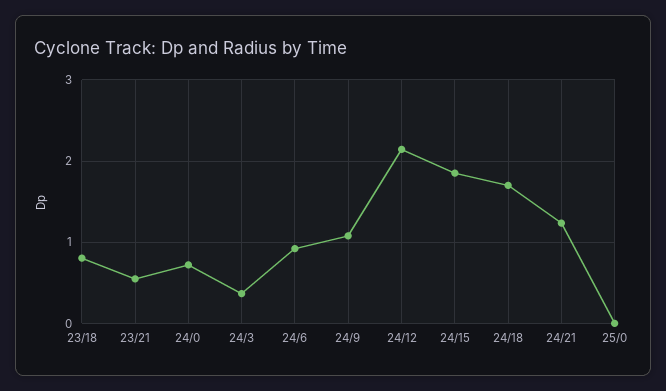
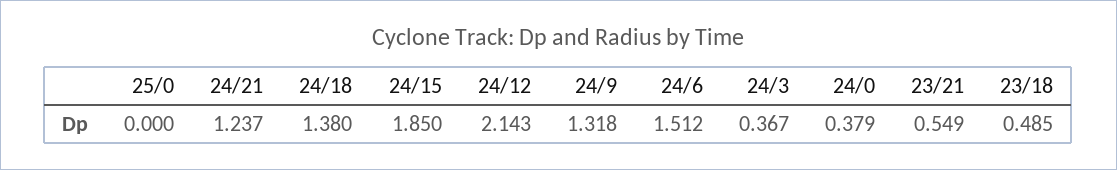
  {
-   "23/18": 0.8,
+   "23/18": 0.485,
    "23/21": 0.549,
-   "24/0": 0.7,
+   "24/0": 0.379,
    "24/3": 0.367,
-   "24/6": 0.9,
+   "24/6": 1.512,
-   "24/9": 1.1,
+   "24/9": 1.318,
    "24/12": 2.143,
    "24/15": 1.85,
-   "24/18": 1.7,
+   "24/18": 1.38,
    "24/21": 1.237,
    "25/0": 0
  }

